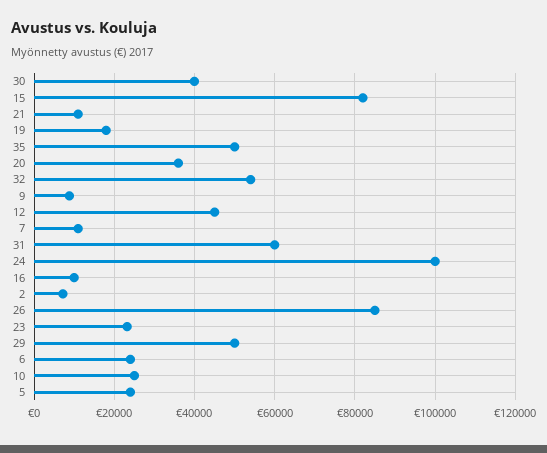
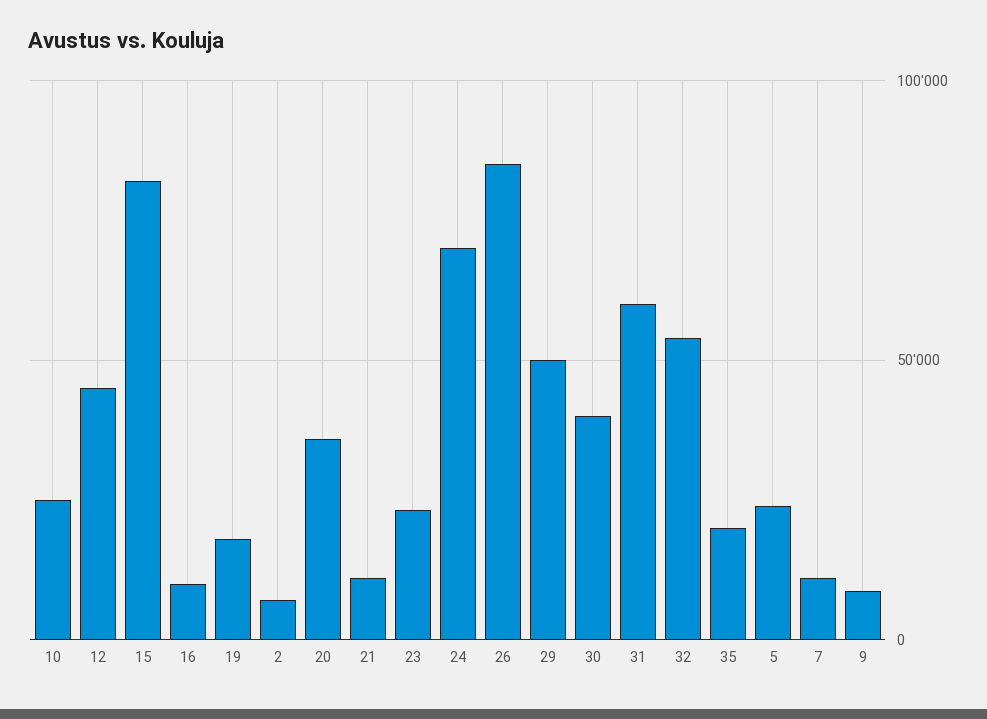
  {
    "30": 40000,
    "15": 82000,
    "21": 12000,
    "19": 18000,
-   "35": 50000,
+   "35": 20000,
    "20": 36000,
    "32": 54000,
    "9": 8000,
    "12": 46000,
    "7": 12000,
    "31": 60000,
-   "24": 100000,
+   "24": 70000,
    "16": 10000,
    "2": 8000,
    "26": 86000,
    "23": 24000,
    "29": 50000,
-   "6": 24000,
    "10": 26000,
    "5": 24000
  }

